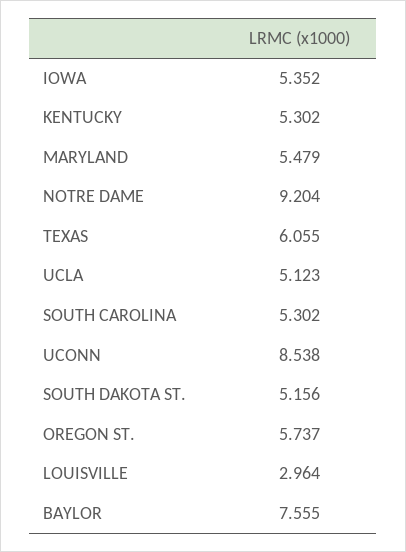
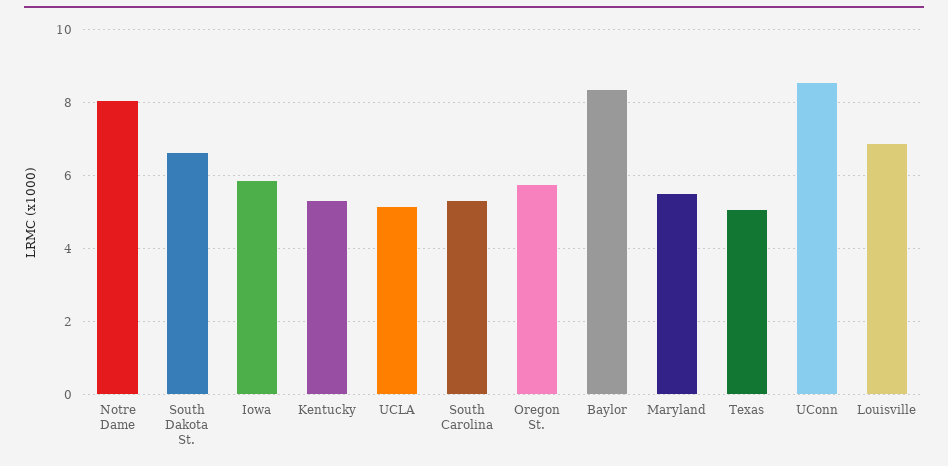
  {
-   "IOWA": 5.352,
+   "IOWA": 5.8,
    "KENTUCKY": 5.302,
    "MARYLAND": 5.479,
-   "NOTRE DAME": 9.204,
+   "NOTRE DAME": 8,
-   "TEXAS": 6.055,
+   "TEXAS": 5,
    "UCLA": 5.123,
    "SOUTH CAROLINA": 5.302,
    "UCONN": 8.538,
-   "SOUTH DAKOTA ST.": 5.156,
+   "SOUTH DAKOTA ST.": 6.6,
    "OREGON ST.": 5.737,
-   "LOUISVILLE": 2.964,
+   "LOUISVILLE": 6.8,
-   "BAYLOR": 7.555
+   "BAYLOR": 8.4
  }

